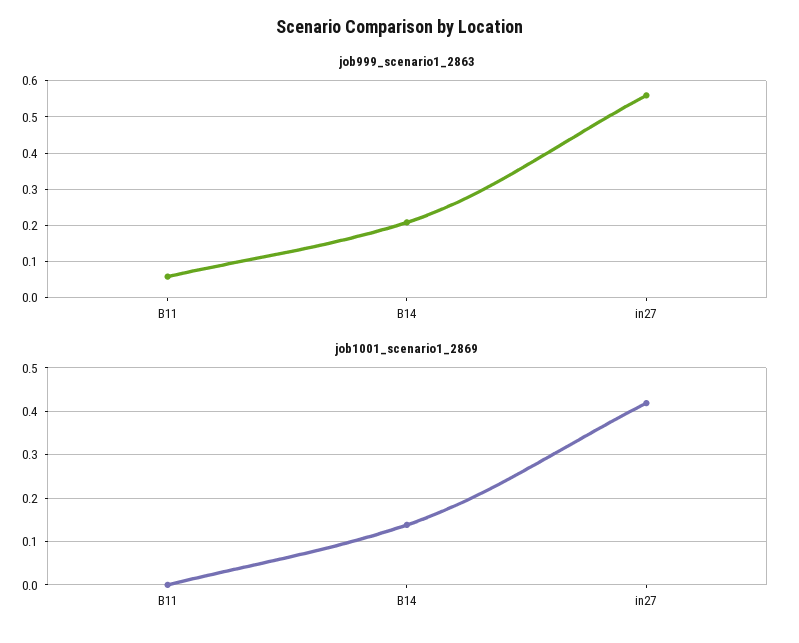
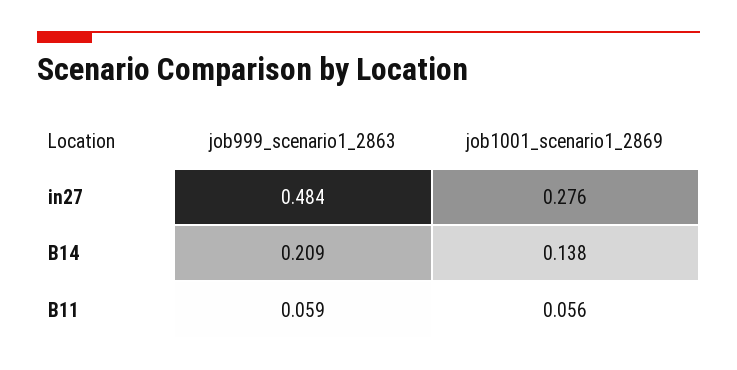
  {
    "job999_scenario1_2863": {
      "B11": 0.059,
      "B14": 0.209,
-     "in27": 0.56
+     "in27": 0.484
    },
    "job1001_scenario1_2869": {
-     "B11": 0,
+     "B11": 0.056,
      "B14": 0.138,
-     "in27": 0.42
+     "in27": 0.276
    }
  }

